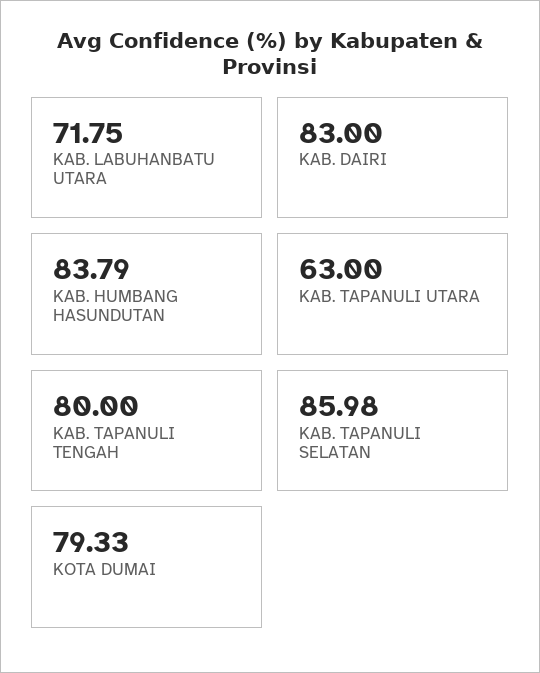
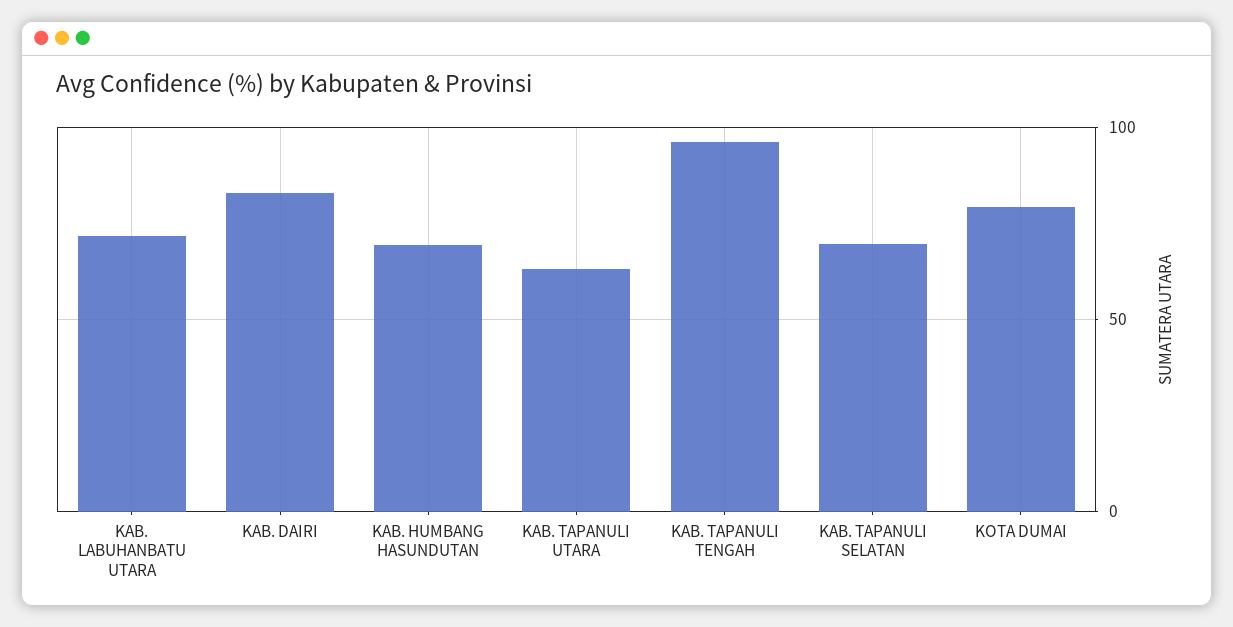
  {
    "KAB. LABUHANBATU UTARA": 71.75,
    "KAB. DAIRI": 83,
-   "KAB. HUMBANG HASUNDUTAN": 83.79,
+   "KAB. HUMBANG HASUNDUTAN": 70,
    "KAB. TAPANULI UTARA": 63,
-   "KAB. TAPANULI TENGAH": 80,
+   "KAB. TAPANULI TENGAH": 95,
-   "KAB. TAPANULI SELATAN": 85.98,
+   "KAB. TAPANULI SELATAN": 70,
    "KOTA DUMAI": 79.33
  }

